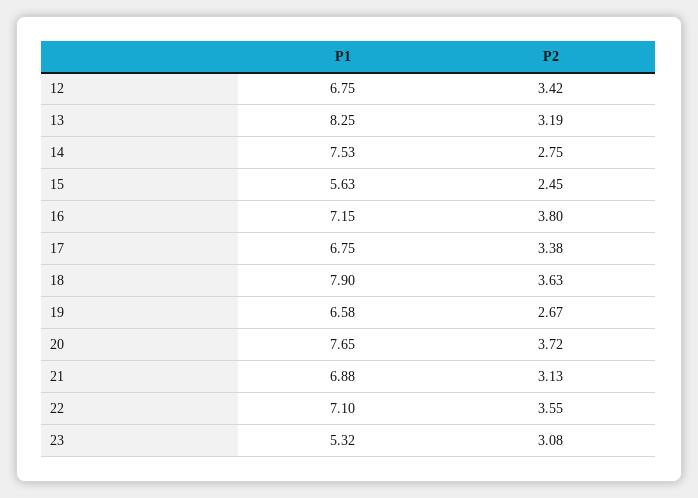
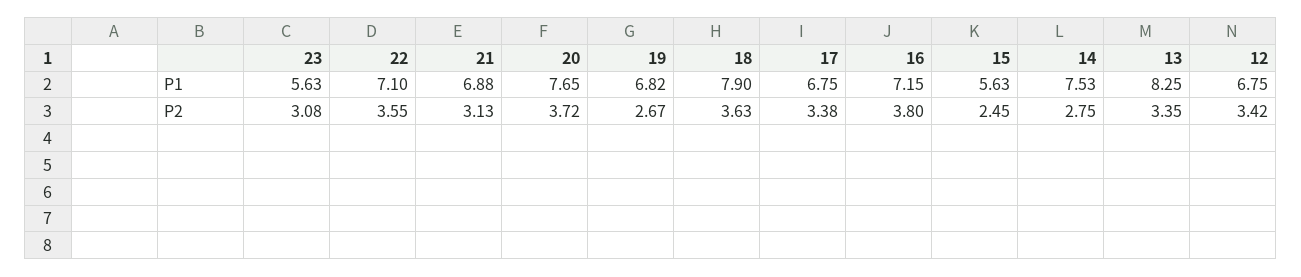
  {
    "P1": {
      "12": 6.75,
      "13": 8.25,
      "14": 7.53,
      "15": 5.63,
      "16": 7.15,
      "17": 6.75,
      "18": 7.9,
-     "19": 6.58,
+     "19": 6.82,
      "20": 7.65,
      "21": 6.88,
      "22": 7.1,
-     "23": 5.32
+     "23": 5.63
    },
    "P2": {
      "12": 3.42,
-     "13": 3.19,
+     "13": 3.35,
      "14": 2.75,
      "15": 2.45,
      "16": 3.8,
      "17": 3.38,
      "18": 3.63,
      "19": 2.67,
      "20": 3.72,
      "21": 3.13,
      "22": 3.55,
      "23": 3.08
    }
  }

